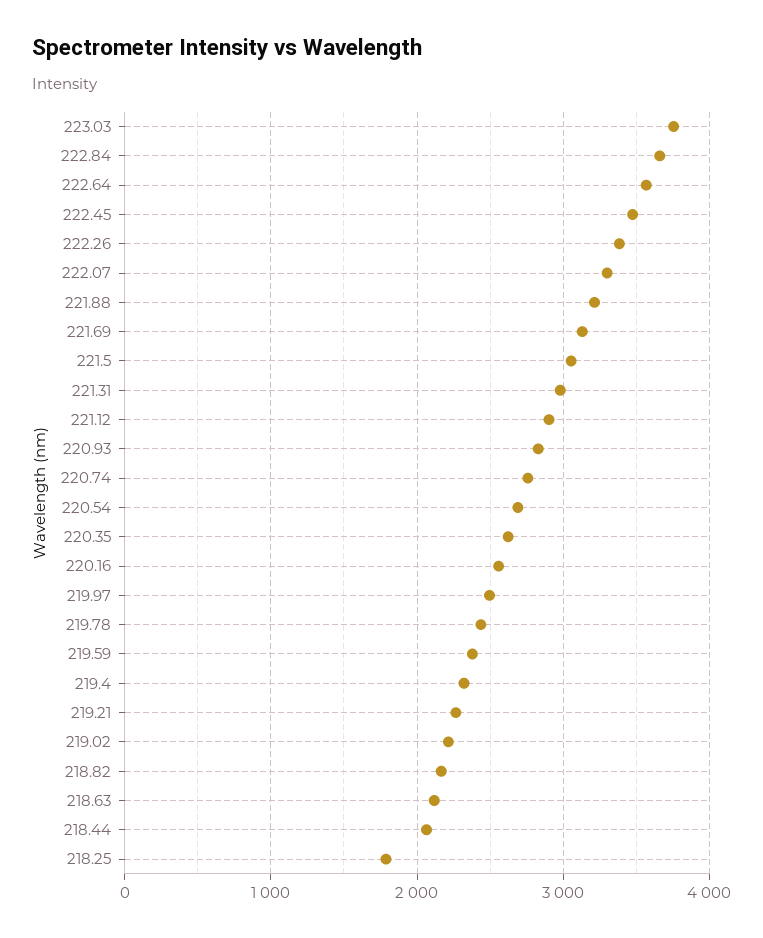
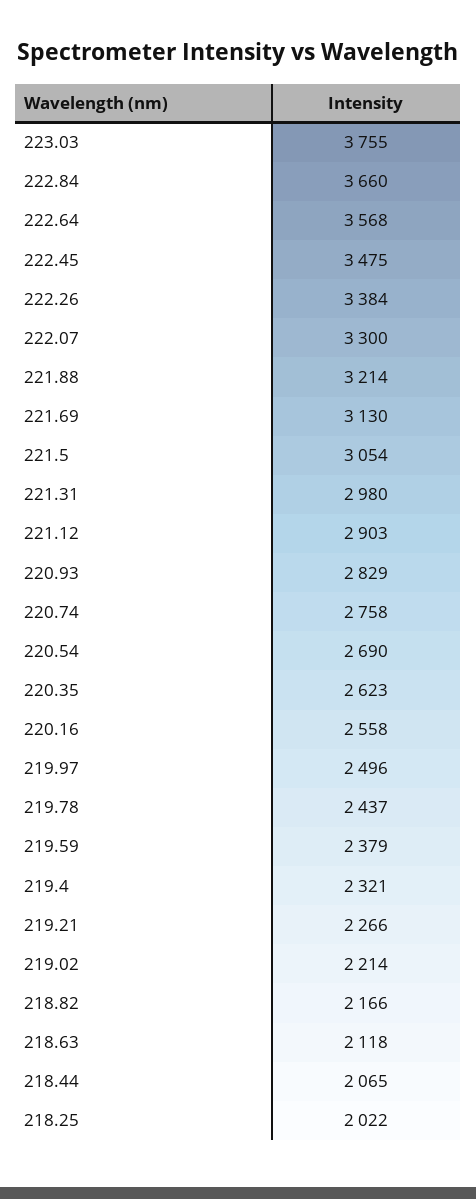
  {
    "223.03": 3755,
    "222.84": 3660,
    "222.64": 3568,
    "222.45": 3475,
    "222.26": 3384,
    "222.07": 3300,
    "221.88": 3214,
    "221.69": 3130,
    "221.5": 3054,
    "221.31": 2980,
    "221.12": 2903,
    "220.93": 2829,
    "220.74": 2758,
    "220.54": 2690,
    "220.35": 2623,
    "220.16": 2558,
    "219.97": 2496,
    "219.78": 2437,
    "219.59": 2379,
    "219.4": 2321,
    "219.21": 2266,
    "219.02": 2214,
    "218.82": 2166,
    "218.63": 2118,
    "218.44": 2065,
-   "218.25": 1800
+   "218.25": 2022
  }

